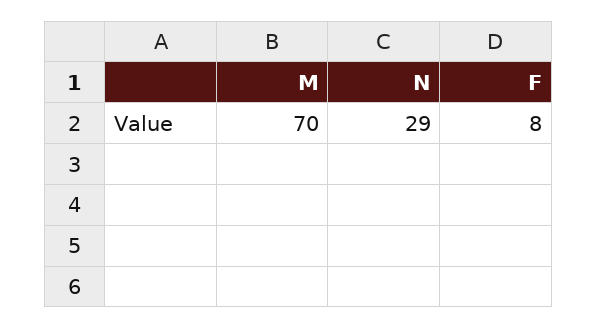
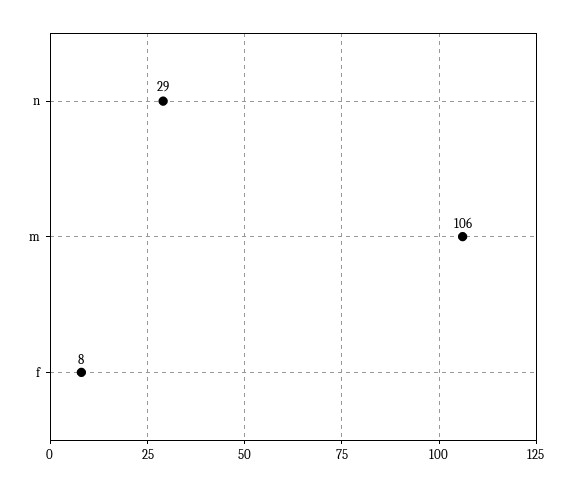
  {
-   "M": 70,
+   "M": 106,
    "N": 29,
    "F": 8
  }

